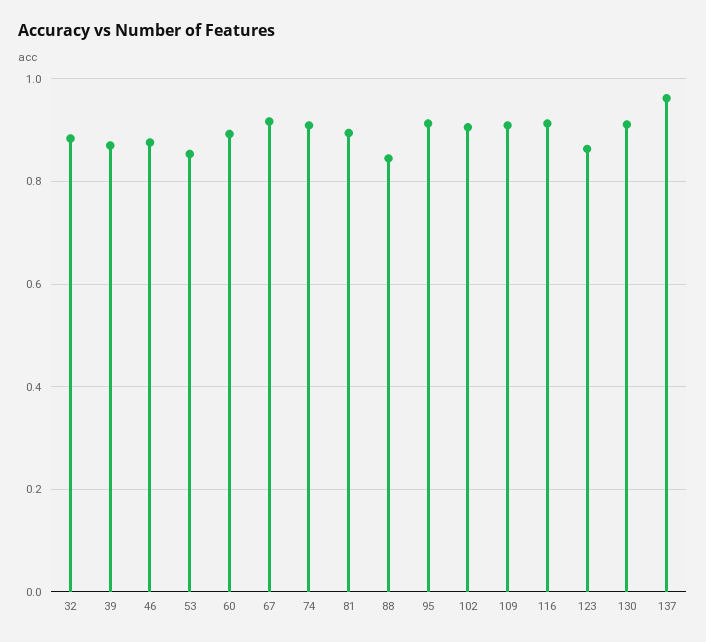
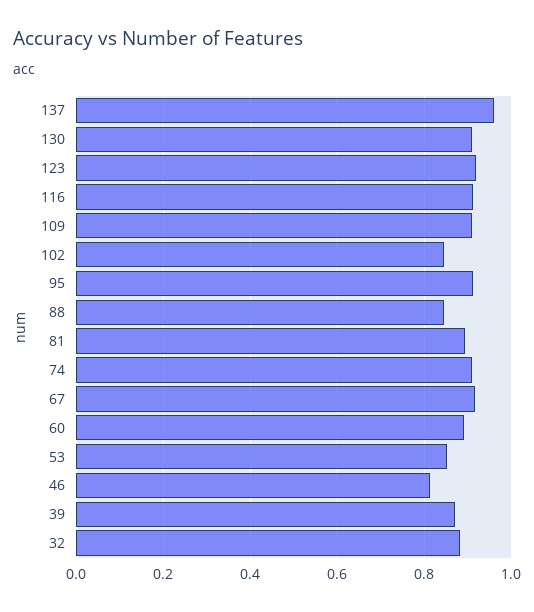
  {
    "32": 0.88,
    "39": 0.88,
-   "46": 0.88,
+   "46": 0.82,
    "53": 0.86,
    "60": 0.9,
    "67": 0.92,
    "74": 0.9,
    "81": 0.9,
    "88": 0.84,
    "95": 0.92,
-   "102": 0.9,
+   "102": 0.84,
    "109": 0.9,
    "116": 0.92,
-   "123": 0.86,
+   "123": 0.92,
    "130": 0.92,
    "137": 0.96
  }

